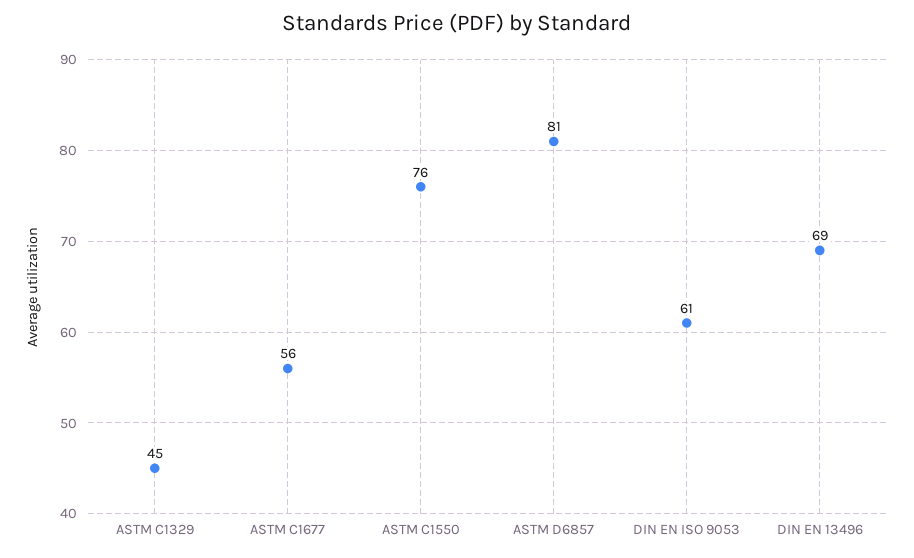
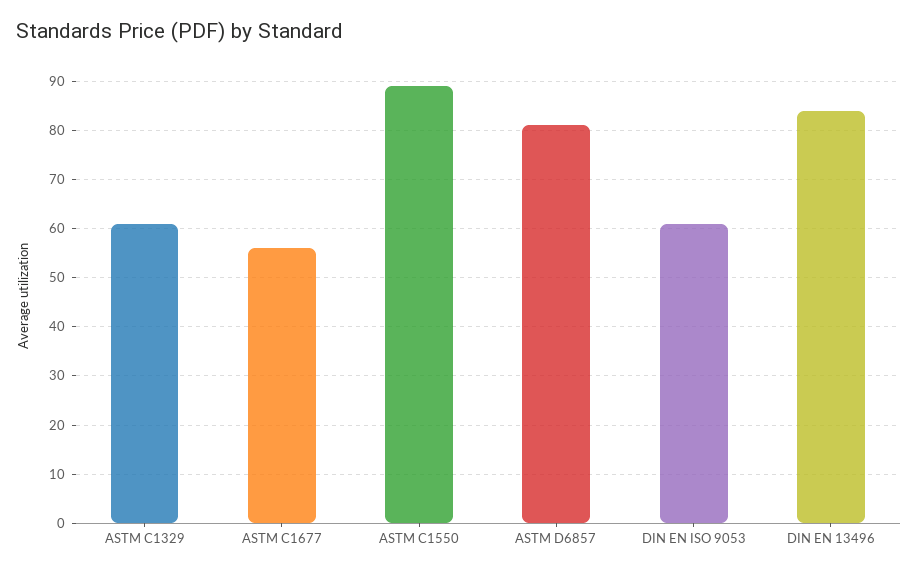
  {
-   "ASTM C1329": 45,
+   "ASTM C1329": 60,
    "ASTM C1677": 56,
-   "ASTM C1550": 76,
+   "ASTM C1550": 90,
    "ASTM D6857": 81,
    "DIN EN ISO 9053": 61,
-   "DIN EN 13496": 69
+   "DIN EN 13496": 85
  }

